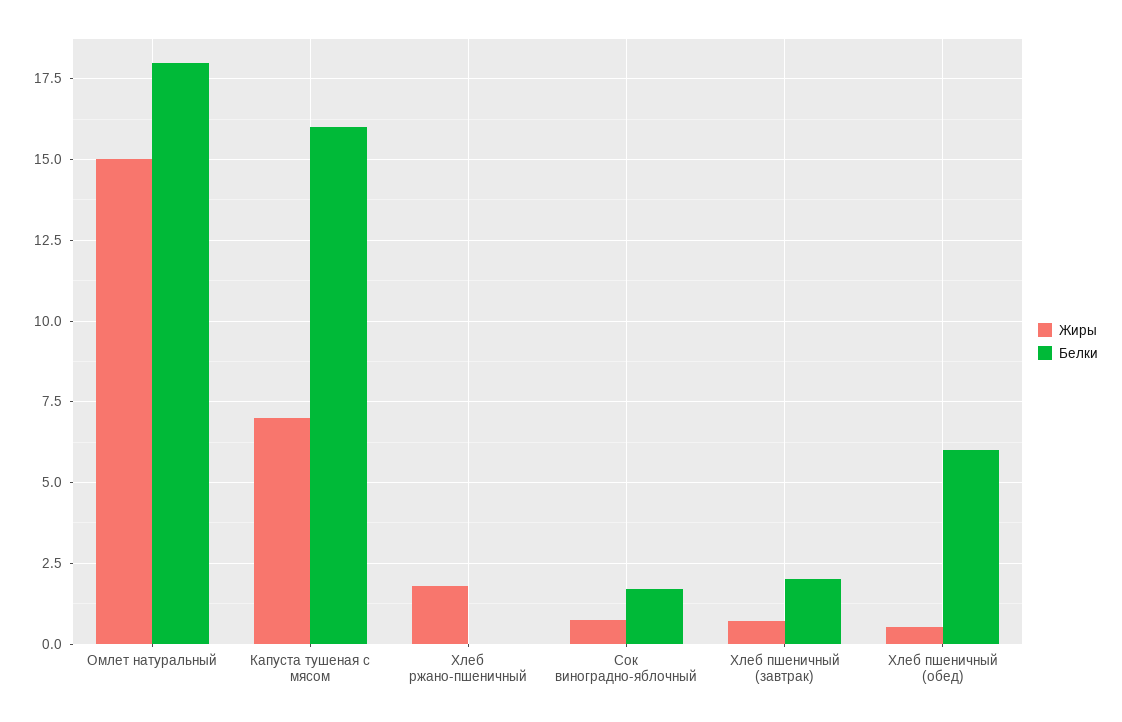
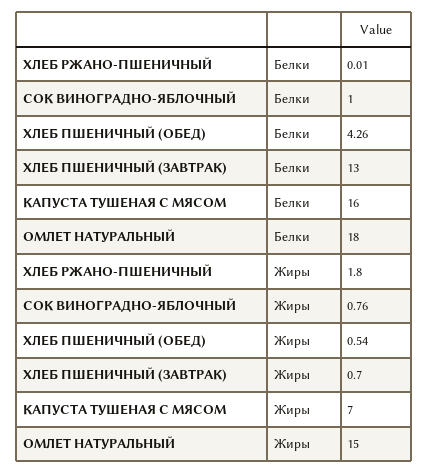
  {
    "Жиры": {
      "Омлет натуральный": 15,
      "Капуста тушеная с мясом": 7,
      "Хлеб ржано-пшеничный": 1.8,
      "Сок виноградно-яблочный": 0.76,
      "Хлеб пшеничный (завтрак)": 0.7,
      "Хлеб пшеничный (обед)": 0.54
    },
    "Белки": {
      "Омлет натуральный": 18,
      "Капуста тушеная с мясом": 16,
      "Хлеб ржано-пшеничный": 0.01,
-     "Сок виноградно-яблочный": 1.75,
+     "Сок виноградно-яблочный": 1,
-     "Хлеб пшеничный (завтрак)": 2,
+     "Хлеб пшеничный (завтрак)": 13,
-     "Хлеб пшеничный (обед)": 6
+     "Хлеб пшеничный (обед)": 4.26
    }
  }

